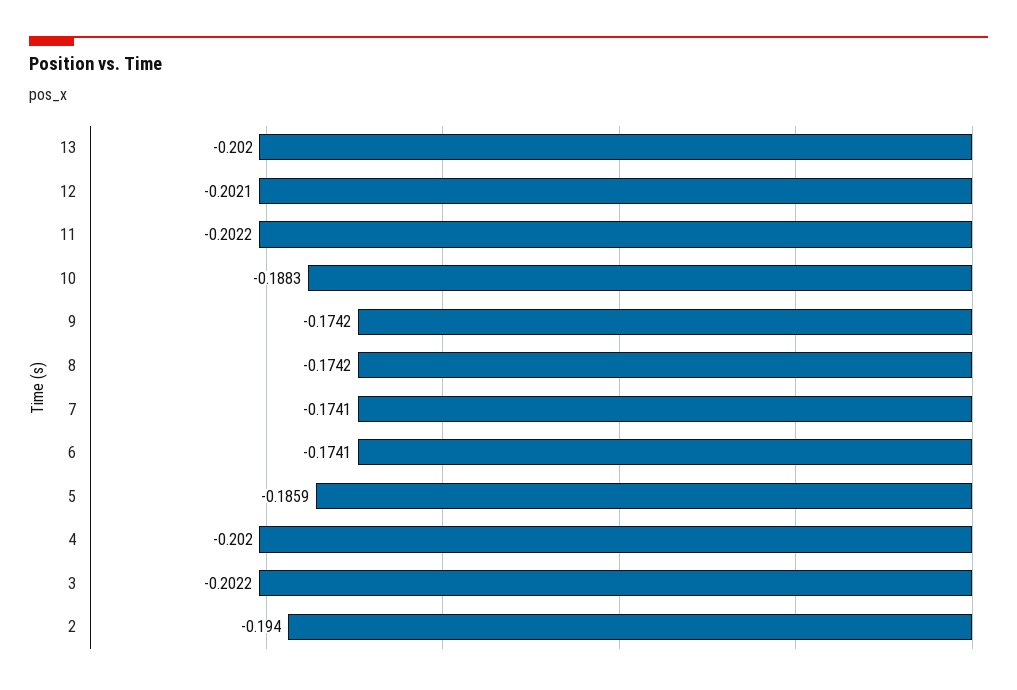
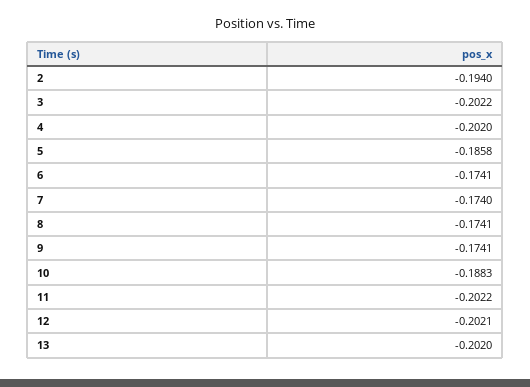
  {
    "13": -0.202,
    "12": -0.2021,
    "11": -0.2022,
    "10": -0.1883,
-   "9": -0.1742,
+   "9": -0.1741,
-   "8": -0.1742,
+   "8": -0.1741,
-   "7": -0.1741,
+   "7": -0.174,
    "6": -0.1741,
-   "5": -0.1859,
+   "5": -0.1858,
    "4": -0.202,
    "3": -0.2022,
    "2": -0.194
  }

